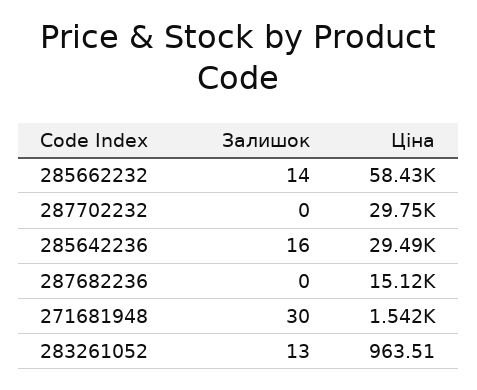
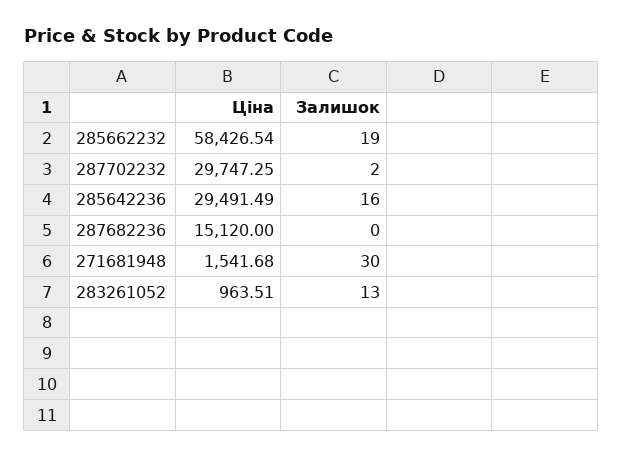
  {
    "Залишок": {
-     "285662232": 14,
+     "285662232": 19,
-     "287702232": 0,
+     "287702232": 2,
      "285642236": 16,
      "287682236": 0,
      "271681948": 30,
      "283261052": 13
    },
    "Ціна": {
      "285662232": 58426.54,
      "287702232": 29747.25,
      "285642236": 29491.49,
      "287682236": 15120,
      "271681948": 1541.68,
      "283261052": 963.51
    }
  }

